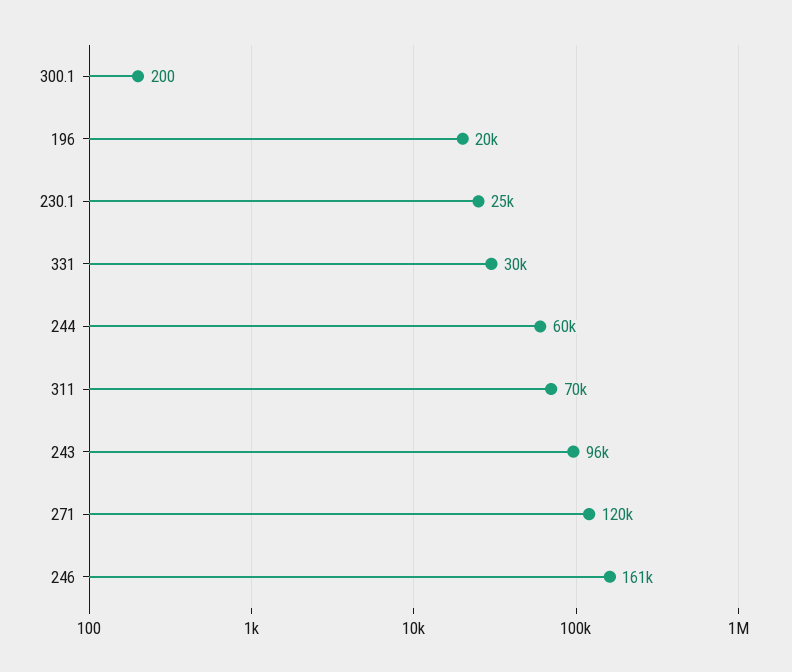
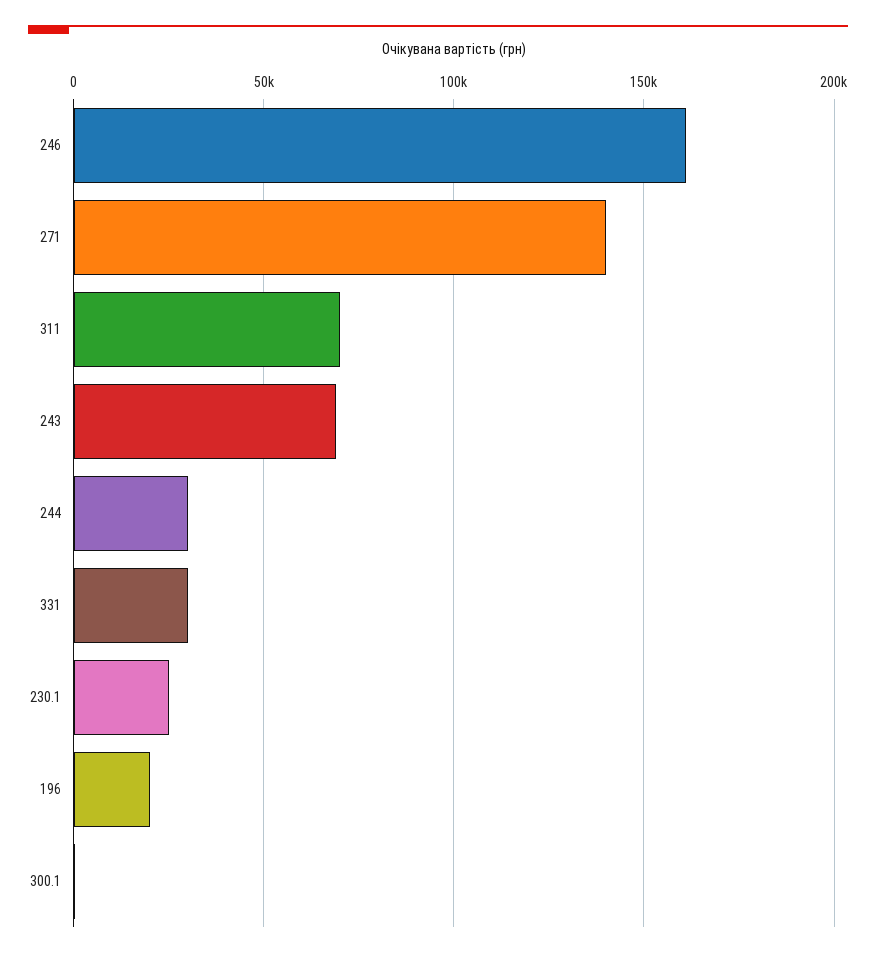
  {
    "300.1": 200,
    "196": 20000,
    "230.1": 25000,
    "331": 30000,
-   "244": 60000,
+   "244": 30000,
    "311": 70000,
-   "243": 96000,
+   "243": 70000,
-   "271": 120000,
+   "271": 140000,
    "246": 161000
  }

